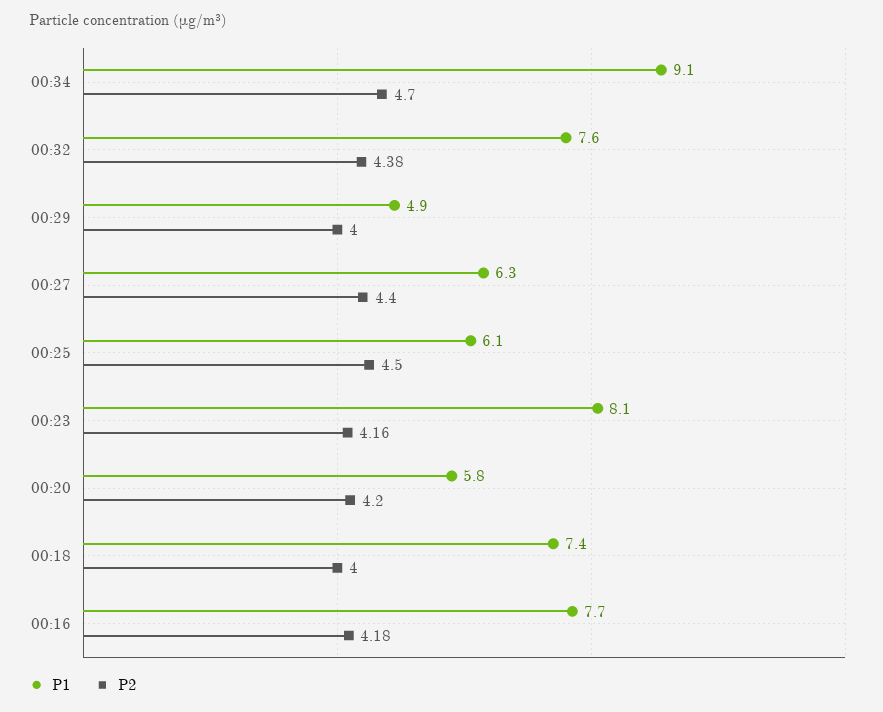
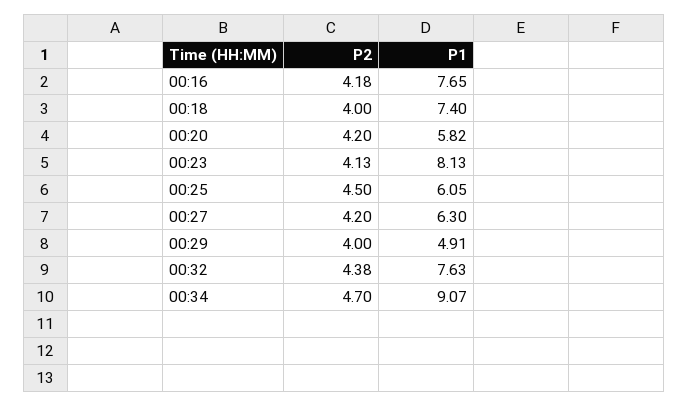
  {
    "P1": {
      "00:34": 9.07,
      "00:32": 7.63,
      "00:29": 4.91,
      "00:27": 6.3,
      "00:25": 6.05,
      "00:23": 8.13,
      "00:20": 5.82,
      "00:18": 7.4,
      "00:16": 7.65
    },
    "P2": {
      "00:34": 4.7,
      "00:32": 4.38,
      "00:29": 4,
-     "00:27": 4.4,
+     "00:27": 4.2,
      "00:25": 4.5,
-     "00:23": 4.16,
+     "00:23": 4.13,
      "00:20": 4.2,
      "00:18": 4,
      "00:16": 4.18
    }
  }

